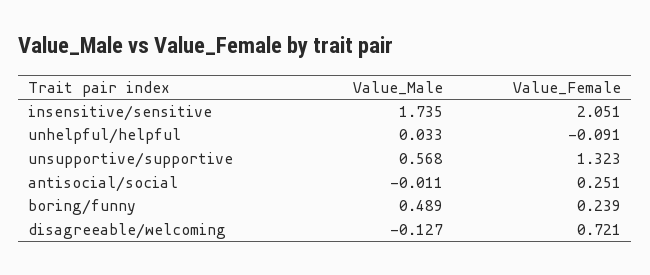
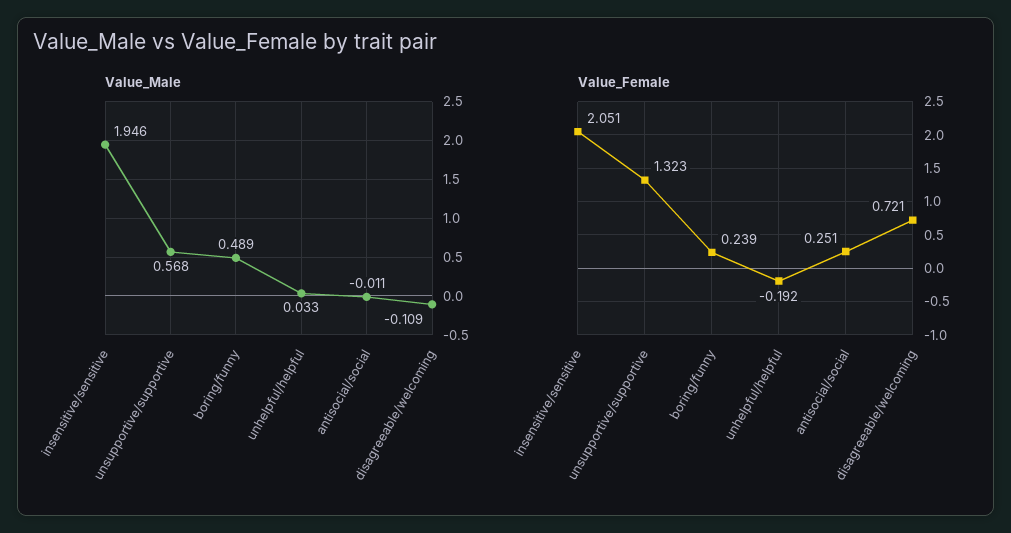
  {
    "Value_Male": {
-     "insensitive/sensitive": 1.735,
+     "insensitive/sensitive": 1.946,
      "unhelpful/helpful": 0.033,
      "unsupportive/supportive": 0.568,
      "antisocial/social": -0.011,
      "boring/funny": 0.489,
-     "disagreeable/welcoming": -0.127
+     "disagreeable/welcoming": -0.109
    },
    "Value_Female": {
      "insensitive/sensitive": 2.051,
-     "unhelpful/helpful": -0.091,
+     "unhelpful/helpful": -0.192,
      "unsupportive/supportive": 1.323,
      "antisocial/social": 0.251,
      "boring/funny": 0.239,
      "disagreeable/welcoming": 0.721
    }
  }

